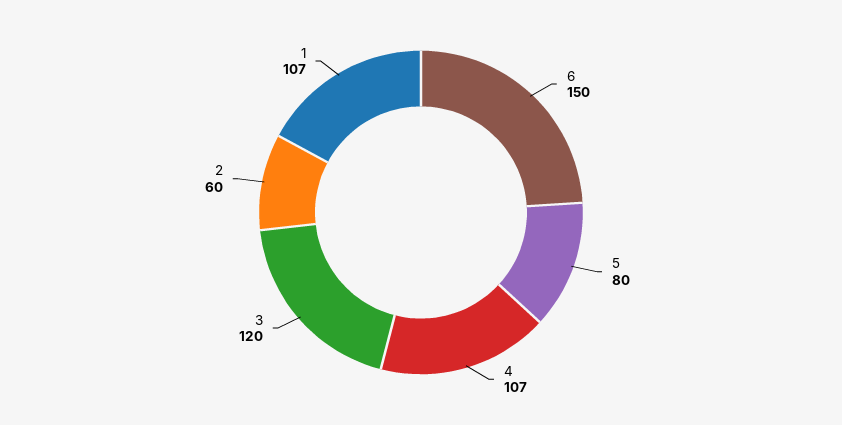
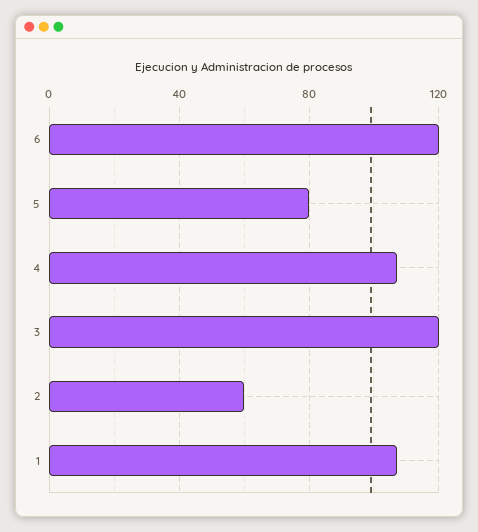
  {
-   "6": 150,
+   "6": 120,
    "5": 80,
    "4": 107,
    "3": 120,
    "2": 60,
    "1": 107
  }

